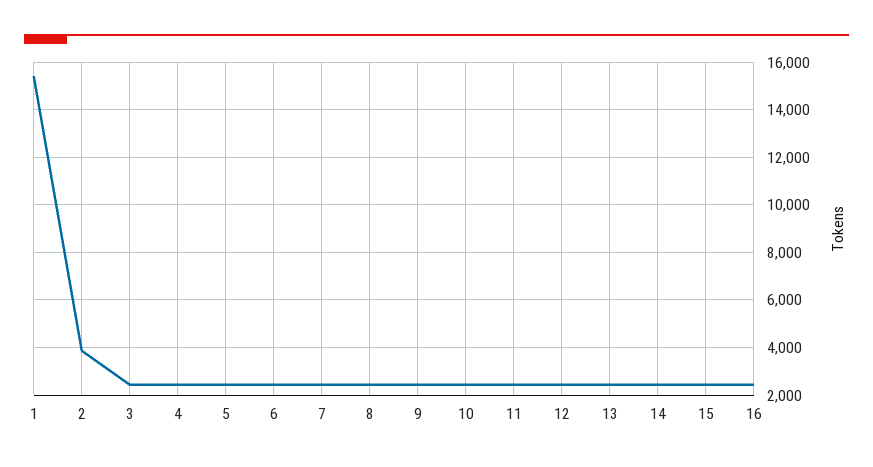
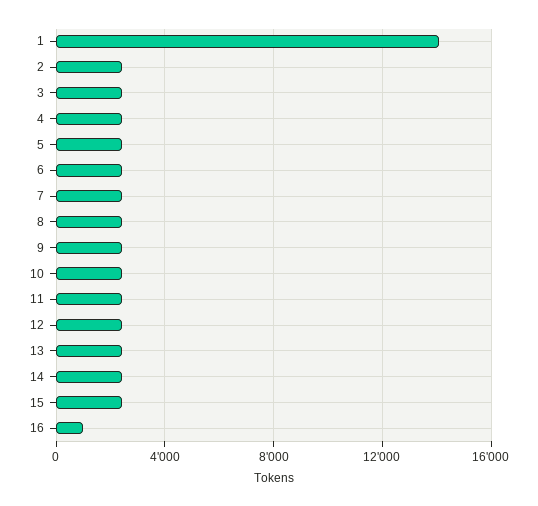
  {
-   "1": 15500,
+   "1": 14000,
-   "2": 4000,
+   "2": 2500,
    "3": 2500,
    "4": 2500,
    "5": 2500,
    "6": 2500,
    "7": 2500,
    "8": 2500,
    "9": 2500,
    "10": 2500,
    "11": 2500,
    "12": 2500,
    "13": 2500,
    "14": 2500,
    "15": 2500,
-   "16": 2500
+   "16": 1000
  }

